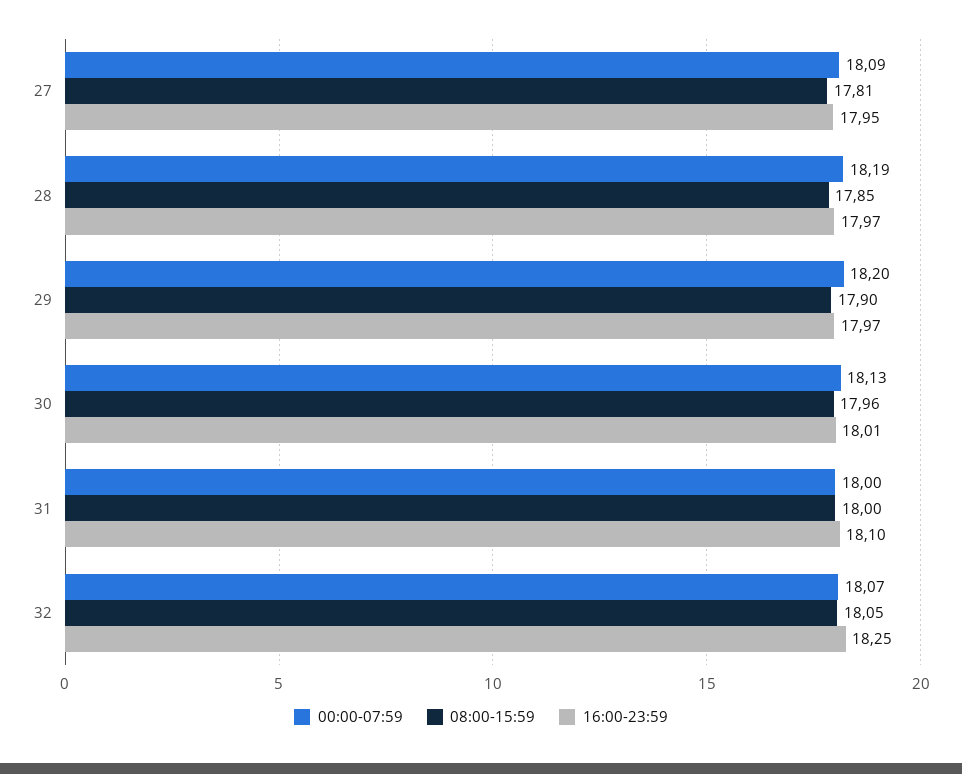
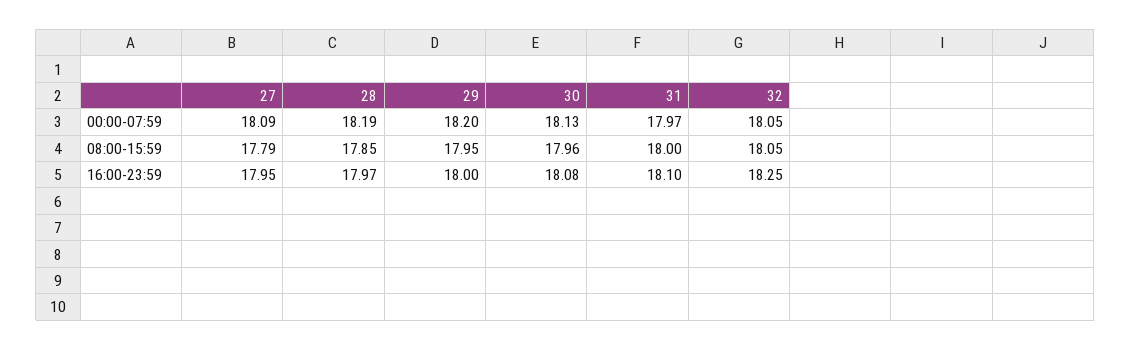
  {
    "00:00-07:59": {
      "27": 18.09,
      "28": 18.19,
      "29": 18.2,
      "30": 18.13,
-     "31": 18,
+     "31": 17.97,
-     "32": 18.07
+     "32": 18.05
    },
    "08:00-15:59": {
-     "27": 17.81,
+     "27": 17.79,
      "28": 17.85,
-     "29": 17.9,
+     "29": 17.95,
      "30": 17.96,
      "31": 18,
      "32": 18.05
    },
    "16:00-23:59": {
      "27": 17.95,
      "28": 17.97,
-     "29": 17.97,
+     "29": 18,
-     "30": 18.01,
+     "30": 18.08,
      "31": 18.1,
      "32": 18.25
    }
  }

